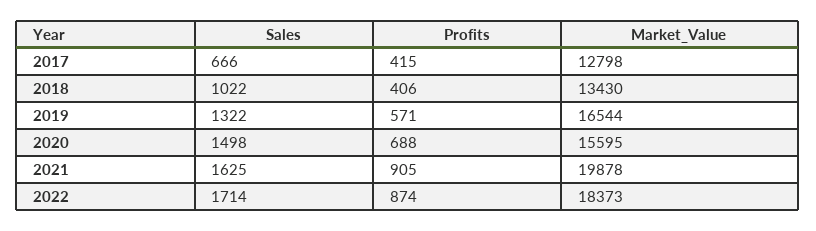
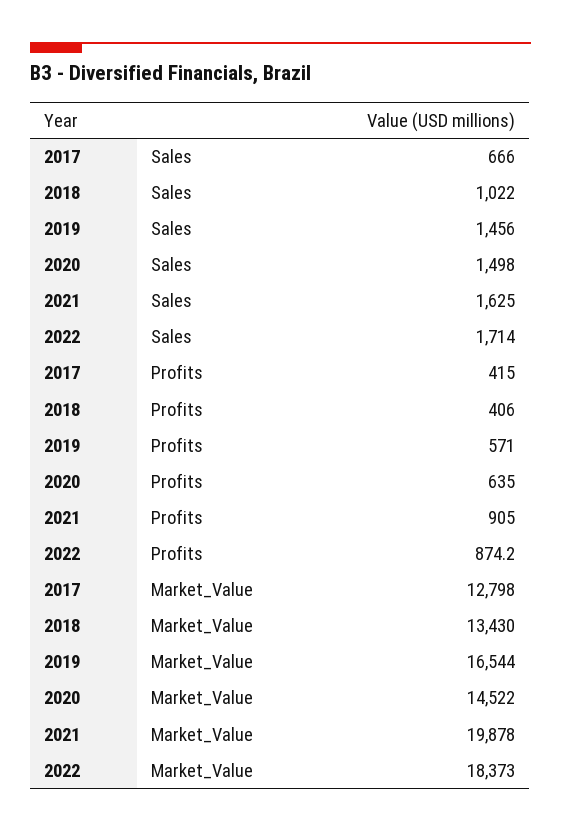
  {
    "Sales": {
      "2017": 666,
      "2018": 1022,
-     "2019": 1322,
+     "2019": 1456,
      "2020": 1498,
      "2021": 1625,
      "2022": 1714
    },
    "Profits": {
      "2017": 415,
      "2018": 406,
      "2019": 571,
-     "2020": 688,
+     "2020": 635,
      "2021": 905,
      "2022": 874.2
    },
    "Market_Value": {
      "2017": 12798,
      "2018": 13430,
      "2019": 16544,
-     "2020": 15595,
+     "2020": 14522,
      "2021": 19878,
      "2022": 18373
    }
  }

